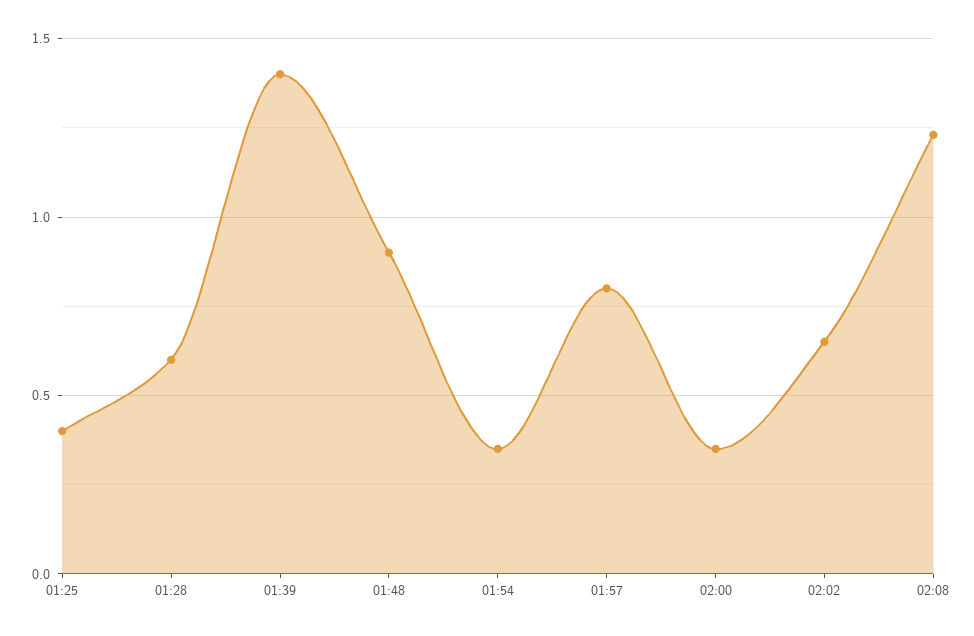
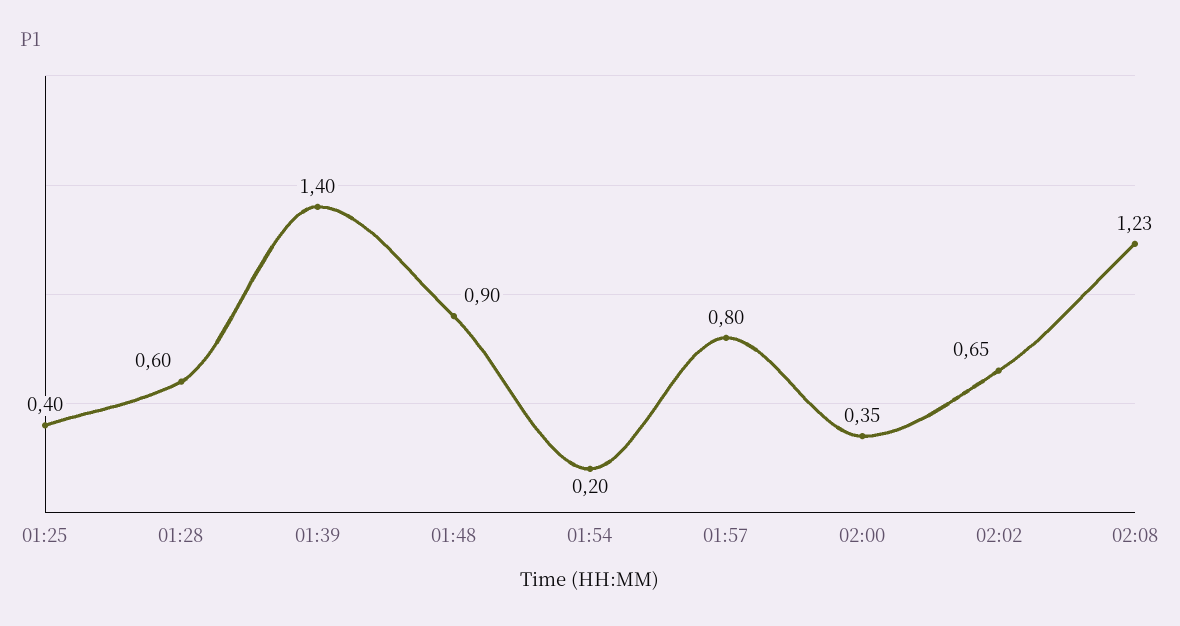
  {
    "01:25": 0.4,
    "01:28": 0.6,
    "01:39": 1.4,
    "01:48": 0.9,
-   "01:54": 0.35,
+   "01:54": 0.2,
    "01:57": 0.8,
    "02:00": 0.35,
    "02:02": 0.65,
    "02:08": 1.23
  }

